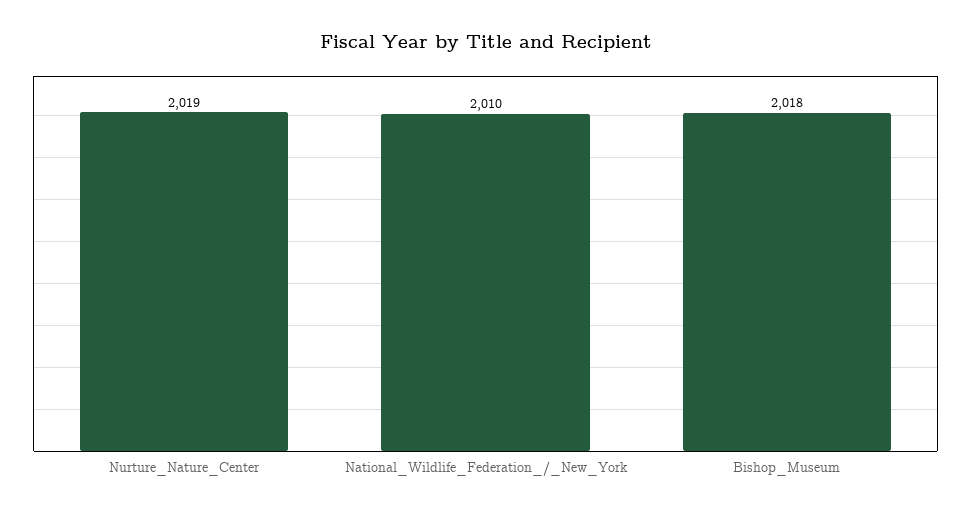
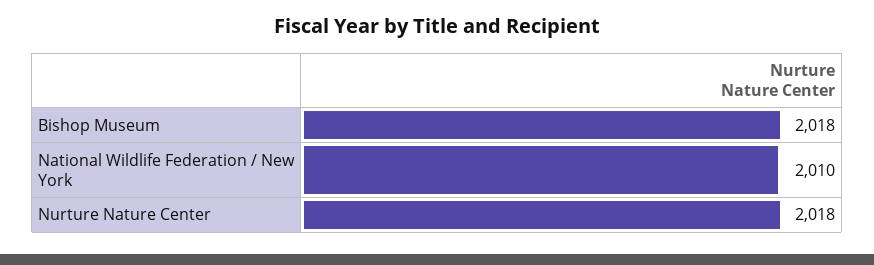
  {
-   "Nurture_Nature_Center": 2019,
+   "Nurture_Nature_Center": 2018,
    "National_Wildlife_Federation_/_New_York": 2010,
    "Bishop_Museum": 2018
  }

